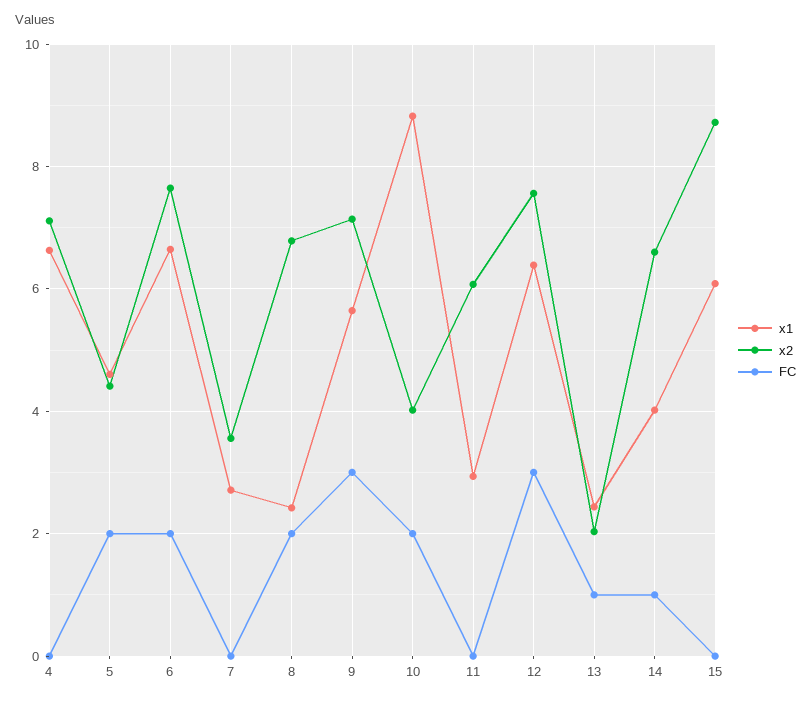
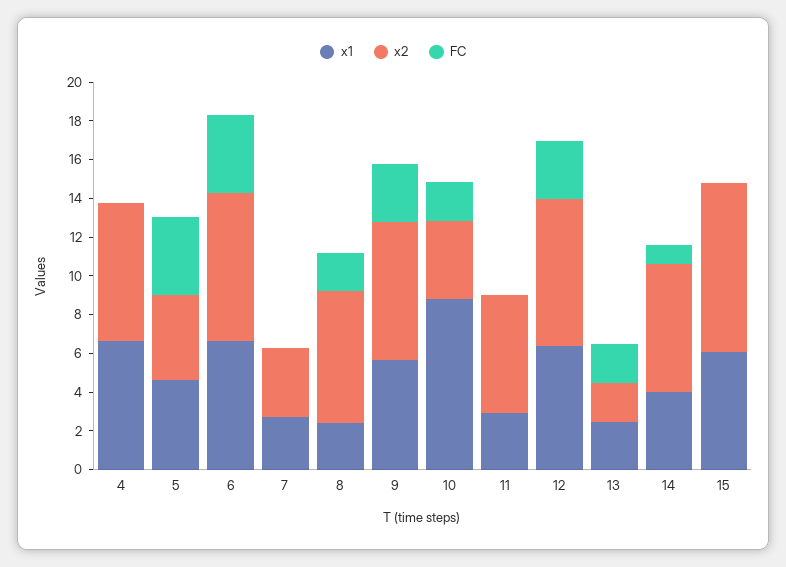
  {
    "x1": {
      "4": 6.6,
      "5": 4.6,
      "6": 6.6,
      "7": 2.8,
      "8": 2.4,
      "9": 5.6,
      "10": 8.8,
      "11": 3,
      "12": 6.4,
      "13": 2.4,
      "14": 4,
      "15": 6
    },
    "x2": {
      "4": 7.2,
      "5": 4.4,
      "6": 7.6,
      "7": 3.6,
      "8": 6.8,
      "9": 7.2,
      "10": 4,
      "11": 6,
      "12": 7.6,
      "13": 2,
      "14": 6.6,
      "15": 8.8
    },
    "FC": {
      "4": 0,
-     "5": 2,
+     "5": 4,
-     "6": 2,
+     "6": 4,
      "7": 0,
      "8": 2,
      "9": 3,
      "10": 2,
      "11": 0,
      "12": 3,
-     "13": 1,
+     "13": 2,
      "14": 1,
      "15": 0
    }
  }

